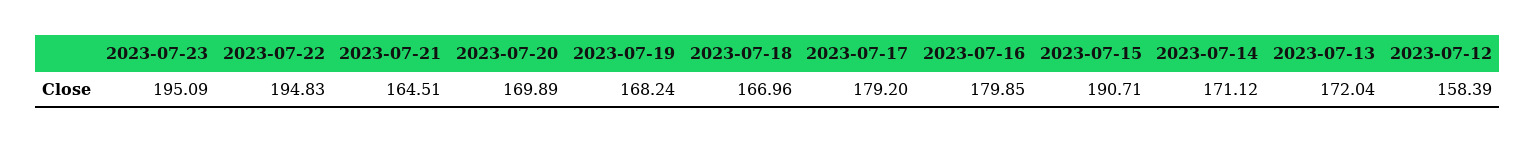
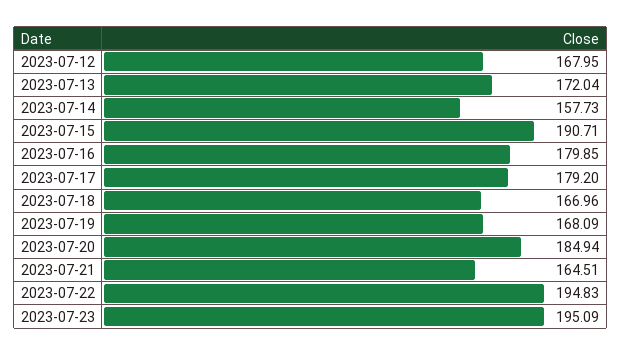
  {
    "2023-07-23": 195.09,
    "2023-07-22": 194.83,
    "2023-07-21": 164.51,
-   "2023-07-20": 169.89,
+   "2023-07-20": 184.94,
-   "2023-07-19": 168.24,
+   "2023-07-19": 168.09,
    "2023-07-18": 166.96,
    "2023-07-17": 179.2,
    "2023-07-16": 179.85,
    "2023-07-15": 190.71,
-   "2023-07-14": 171.12,
+   "2023-07-14": 157.73,
    "2023-07-13": 172.04,
-   "2023-07-12": 158.39
+   "2023-07-12": 167.95
  }

